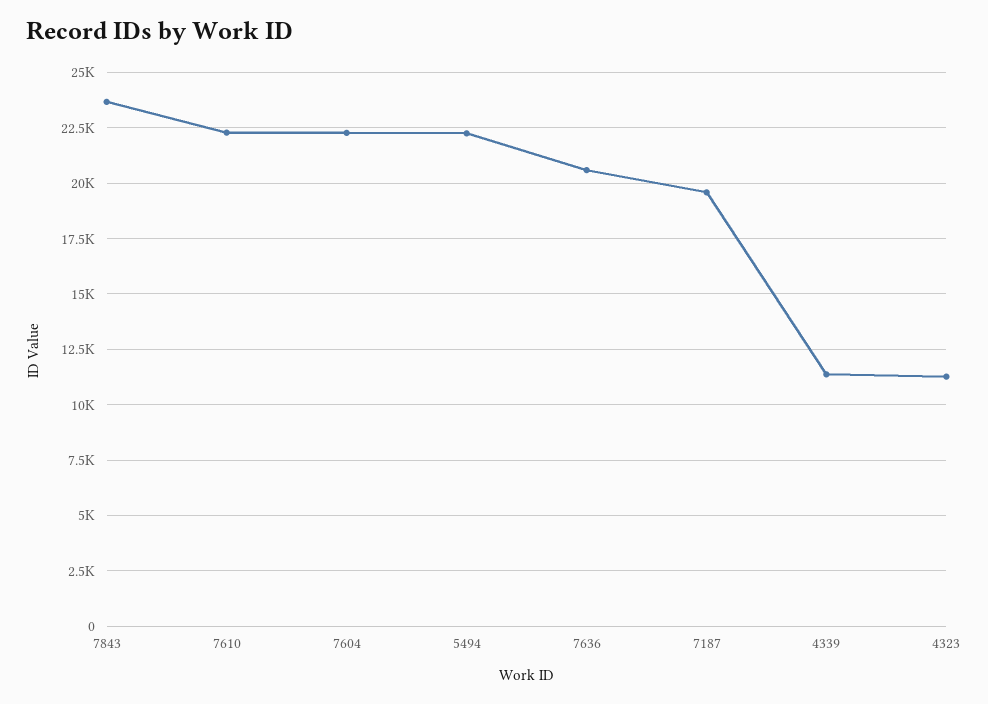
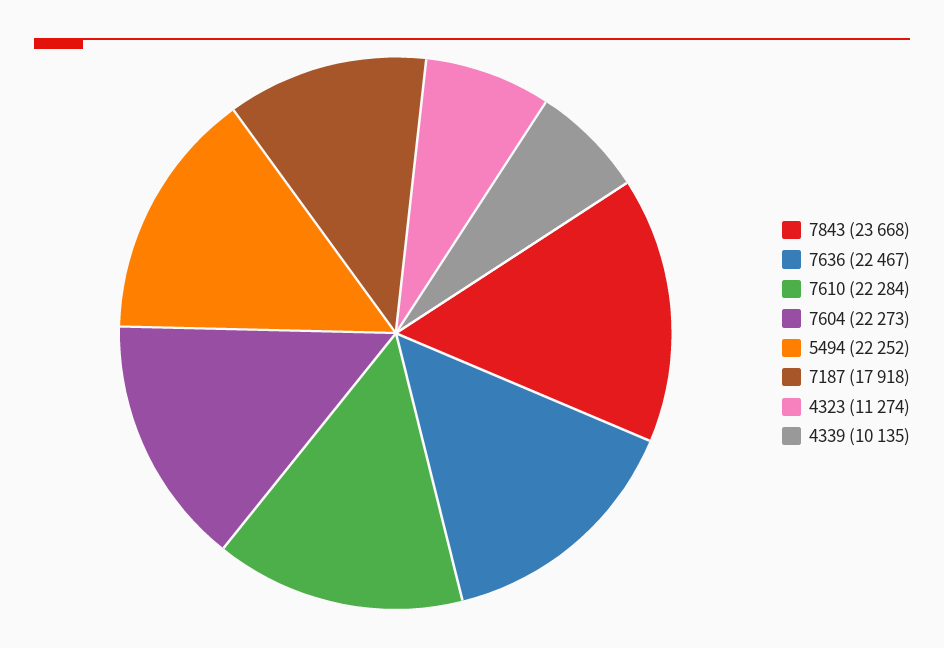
  {
    "7843": 23668,
    "7610": 22284,
    "7604": 22273,
    "5494": 22252,
-   "7636": 20500,
+   "7636": 22467,
-   "7187": 19500,
+   "7187": 17918,
-   "4339": 11500,
+   "4339": 10135,
    "4323": 11274
  }

